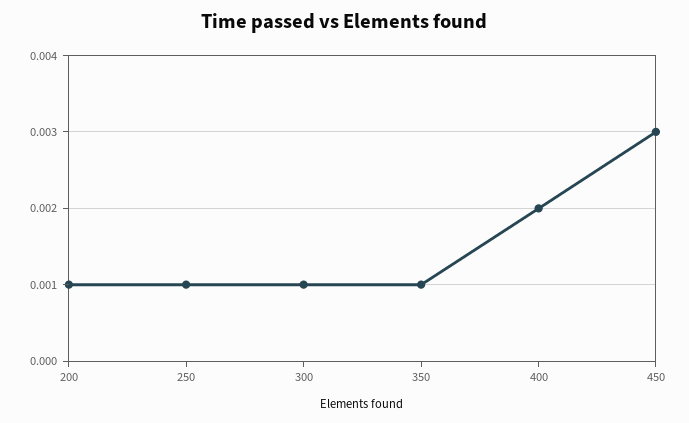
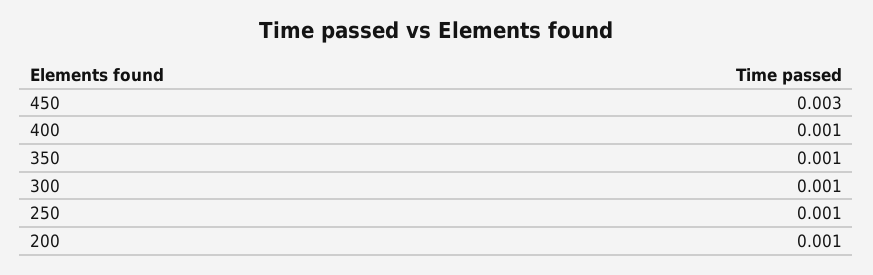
  {
    "200": 0.001,
    "250": 0.001,
    "300": 0.001,
    "350": 0.001,
-   "400": 0.002,
+   "400": 0.001,
    "450": 0.003
  }

